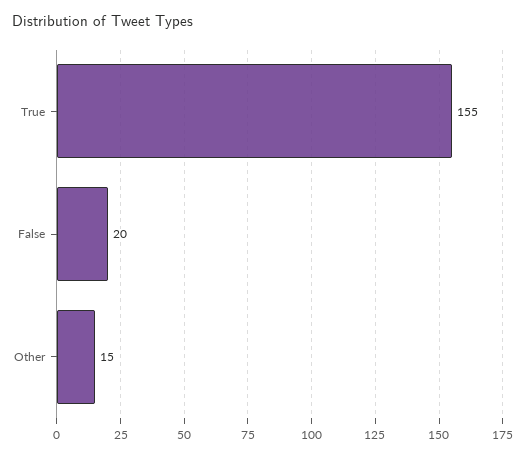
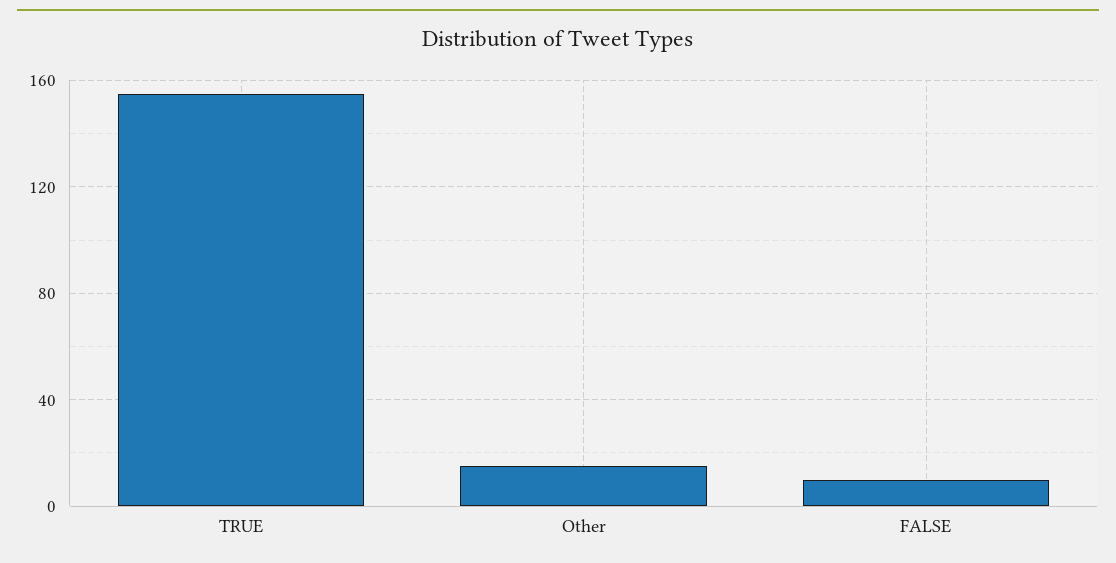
  {
    "True": 155,
-   "False": 20,
+   "False": 10,
    "Other": 15
  }

